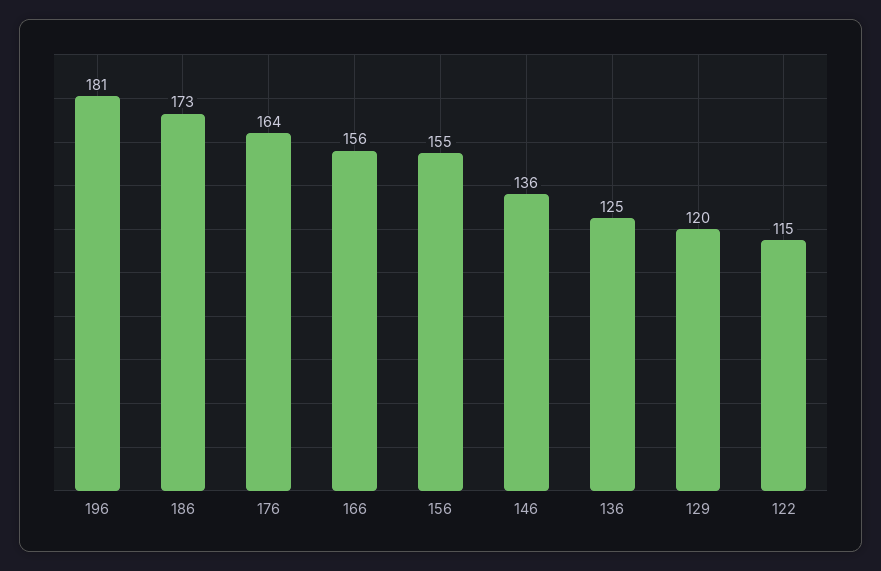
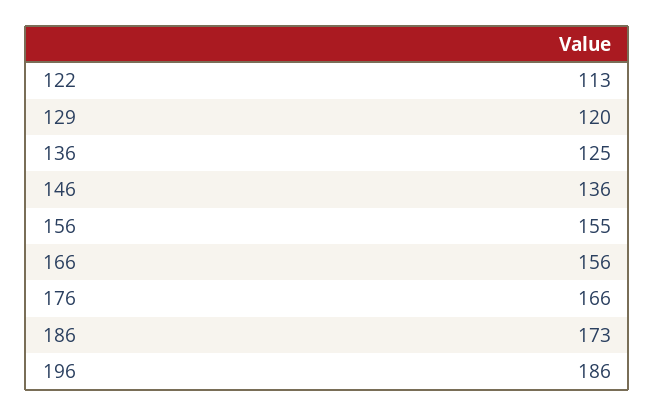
  {
-   "196": 181,
+   "196": 186,
    "186": 173,
-   "176": 164,
+   "176": 166,
    "166": 156,
    "156": 155,
    "146": 136,
    "136": 125,
    "129": 120,
-   "122": 115
+   "122": 113
  }

